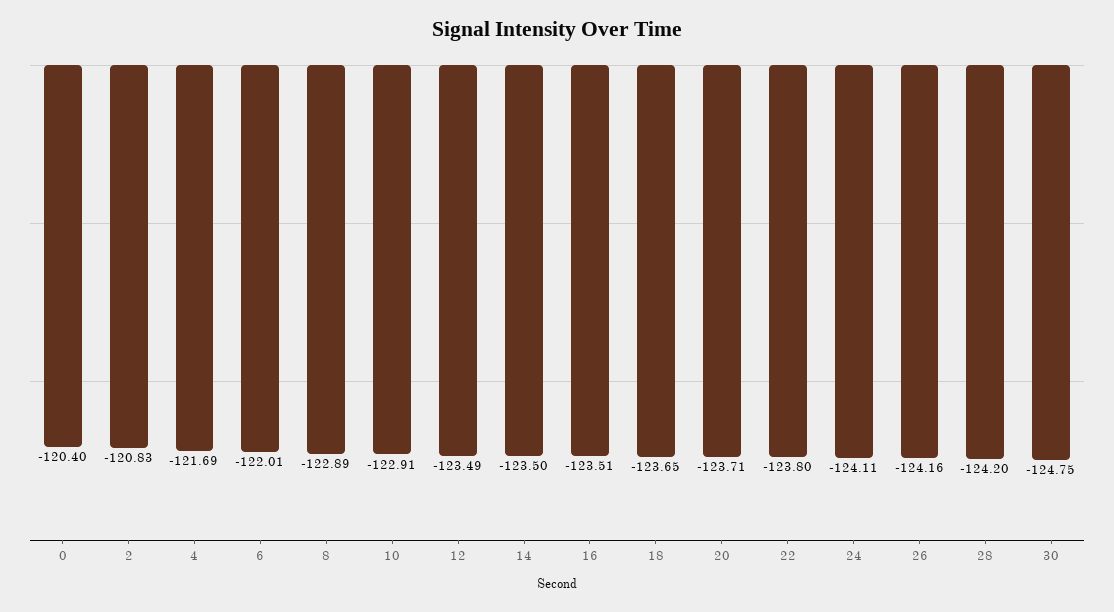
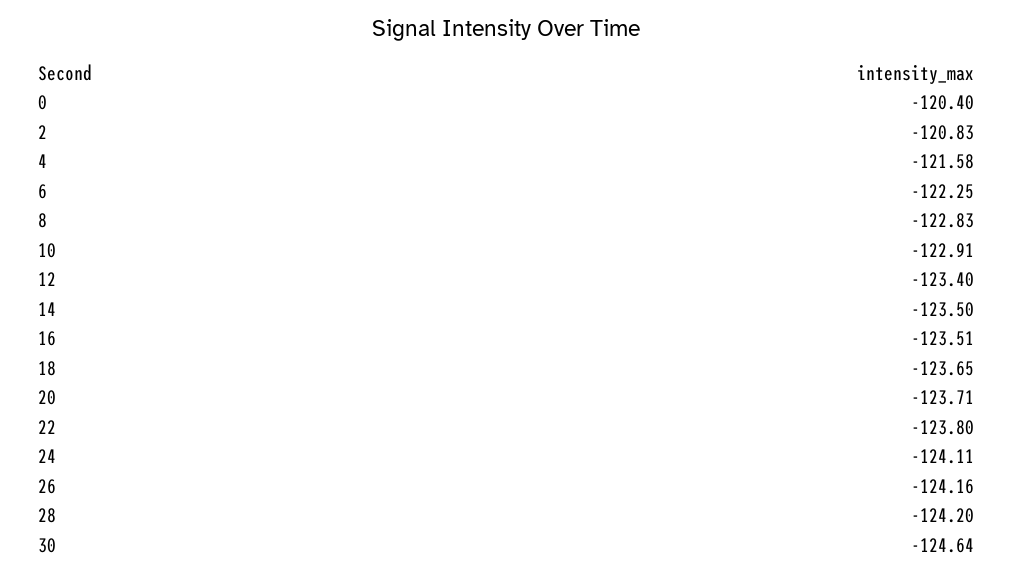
  {
    "0": -120.4,
    "2": -120.83,
-   "4": -121.69,
+   "4": -121.58,
-   "6": -122.01,
+   "6": -122.25,
-   "8": -122.89,
+   "8": -122.83,
    "10": -122.91,
-   "12": -123.49,
+   "12": -123.4,
    "14": -123.5,
    "16": -123.51,
    "18": -123.65,
    "20": -123.71,
    "22": -123.8,
    "24": -124.11,
    "26": -124.16,
    "28": -124.2,
-   "30": -124.75
+   "30": -124.64
  }

